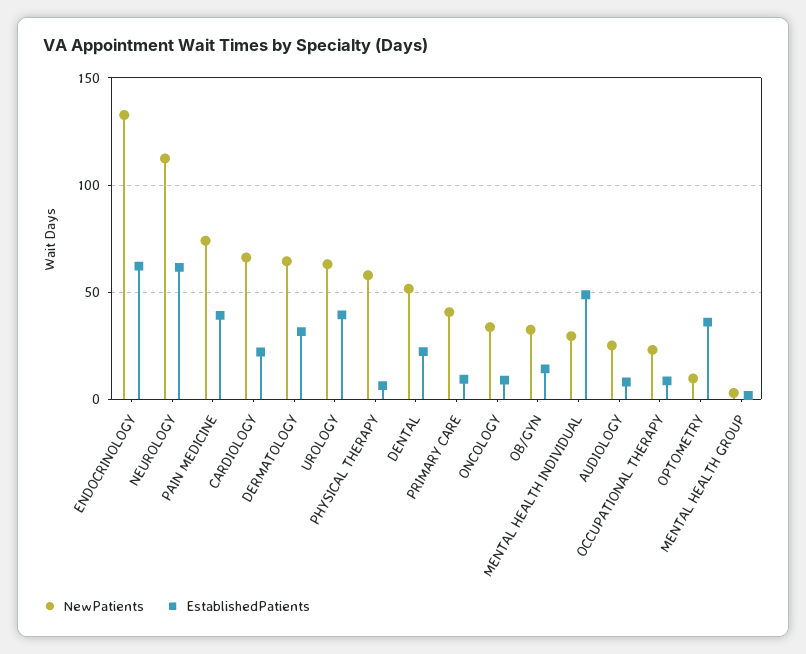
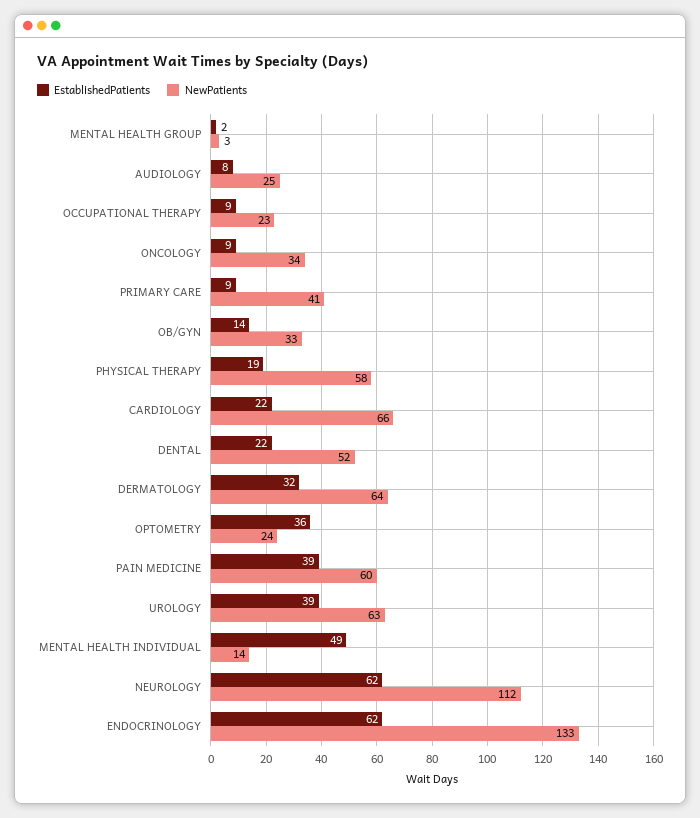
  {
    "NewPatients": {
      "ENDOCRINOLOGY": 133,
      "NEUROLOGY": 112,
-     "PAIN MEDICINE": 75,
+     "PAIN MEDICINE": 60,
      "CARDIOLOGY": 66,
      "DERMATOLOGY": 64,
      "UROLOGY": 63,
      "PHYSICAL THERAPY": 58,
      "DENTAL": 52,
      "PRIMARY CARE": 41,
      "ONCOLOGY": 34,
      "OB/GYN": 33,
-     "MENTAL HEALTH INDIVIDUAL": 30,
+     "MENTAL HEALTH INDIVIDUAL": 14,
      "AUDIOLOGY": 25,
      "OCCUPATIONAL THERAPY": 23,
-     "OPTOMETRY": 10,
+     "OPTOMETRY": 24,
      "MENTAL HEALTH GROUP": 3
    },
    "EstablishedPatients": {
      "ENDOCRINOLOGY": 62,
      "NEUROLOGY": 62,
      "PAIN MEDICINE": 39,
      "CARDIOLOGY": 22,
      "DERMATOLOGY": 32,
      "UROLOGY": 39,
-     "PHYSICAL THERAPY": 5,
+     "PHYSICAL THERAPY": 19,
      "DENTAL": 22,
      "PRIMARY CARE": 9,
      "ONCOLOGY": 9,
      "OB/GYN": 14,
      "MENTAL HEALTH INDIVIDUAL": 49,
      "AUDIOLOGY": 8,
      "OCCUPATIONAL THERAPY": 9,
      "OPTOMETRY": 36,
      "MENTAL HEALTH GROUP": 2
    }
  }

